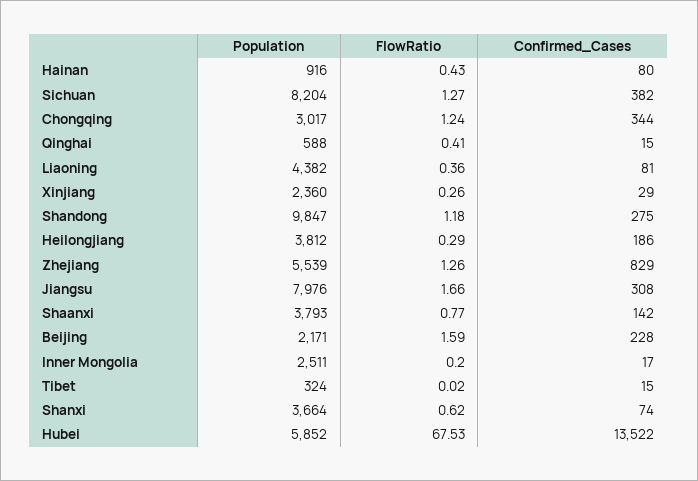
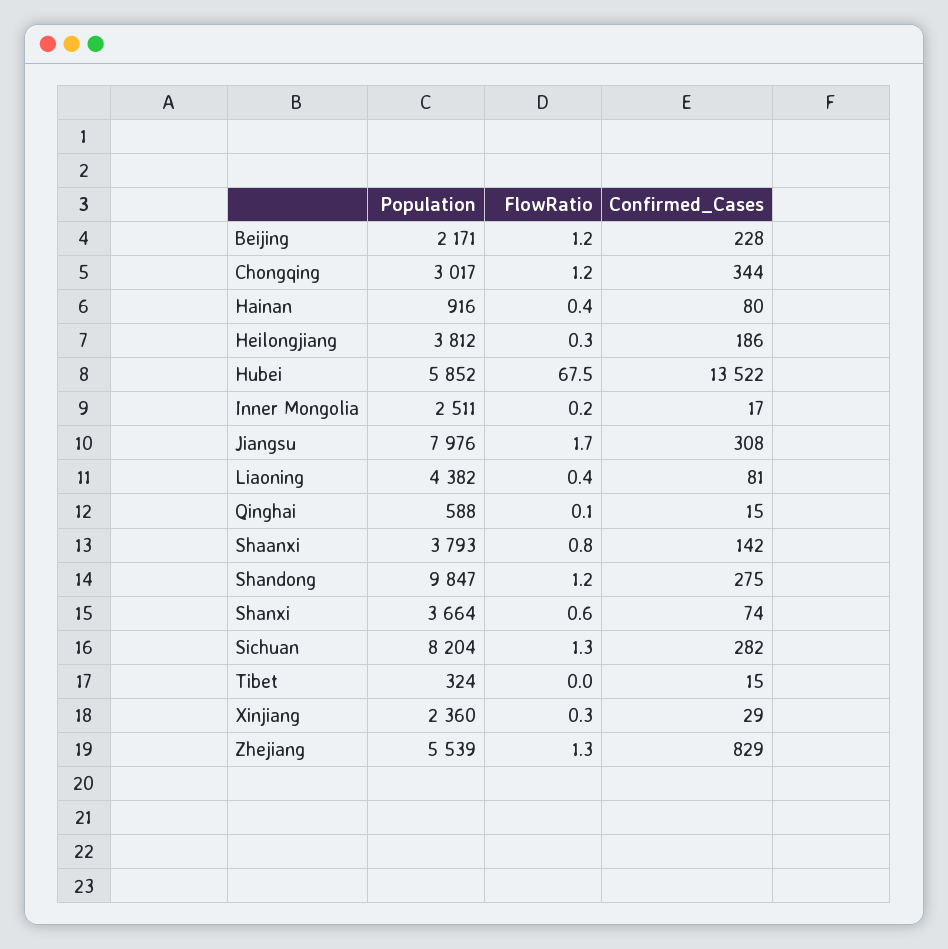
  {
    "Population": {
      "Hainan": 916,
      "Sichuan": 8204,
      "Chongqing": 3017,
      "Qinghai": 588,
      "Liaoning": 4382,
      "Xinjiang": 2360,
      "Shandong": 9847,
      "Heilongjiang": 3812,
      "Zhejiang": 5539,
      "Jiangsu": 7976,
      "Shaanxi": 3793,
      "Beijing": 2171,
      "Inner Mongolia": 2511,
      "Tibet": 324,
      "Shanxi": 3664,
      "Hubei": 5852
    },
    "FlowRatio": {
      "Hainan": 0.43,
      "Sichuan": 1.27,
      "Chongqing": 1.24,
-     "Qinghai": 0.41,
+     "Qinghai": 0.1,
      "Liaoning": 0.36,
      "Xinjiang": 0.26,
      "Shandong": 1.18,
      "Heilongjiang": 0.29,
      "Zhejiang": 1.26,
      "Jiangsu": 1.66,
      "Shaanxi": 0.77,
-     "Beijing": 1.59,
+     "Beijing": 1.2,
      "Inner Mongolia": 0.2,
      "Tibet": 0.02,
      "Shanxi": 0.62,
      "Hubei": 67.53
    },
    "Confirmed_Cases": {
      "Hainan": 80,
-     "Sichuan": 382,
+     "Sichuan": 282,
      "Chongqing": 344,
      "Qinghai": 15,
      "Liaoning": 81,
      "Xinjiang": 29,
      "Shandong": 275,
      "Heilongjiang": 186,
      "Zhejiang": 829,
      "Jiangsu": 308,
      "Shaanxi": 142,
      "Beijing": 228,
      "Inner Mongolia": 17,
      "Tibet": 15,
      "Shanxi": 74,
      "Hubei": 13522
    }
  }

